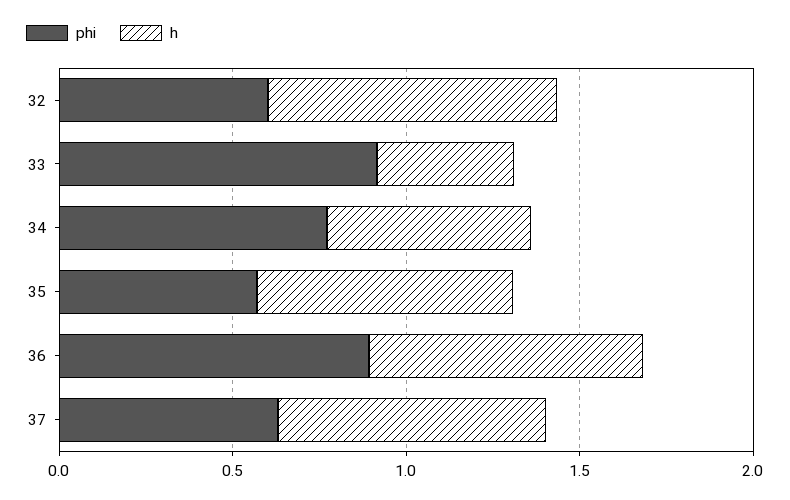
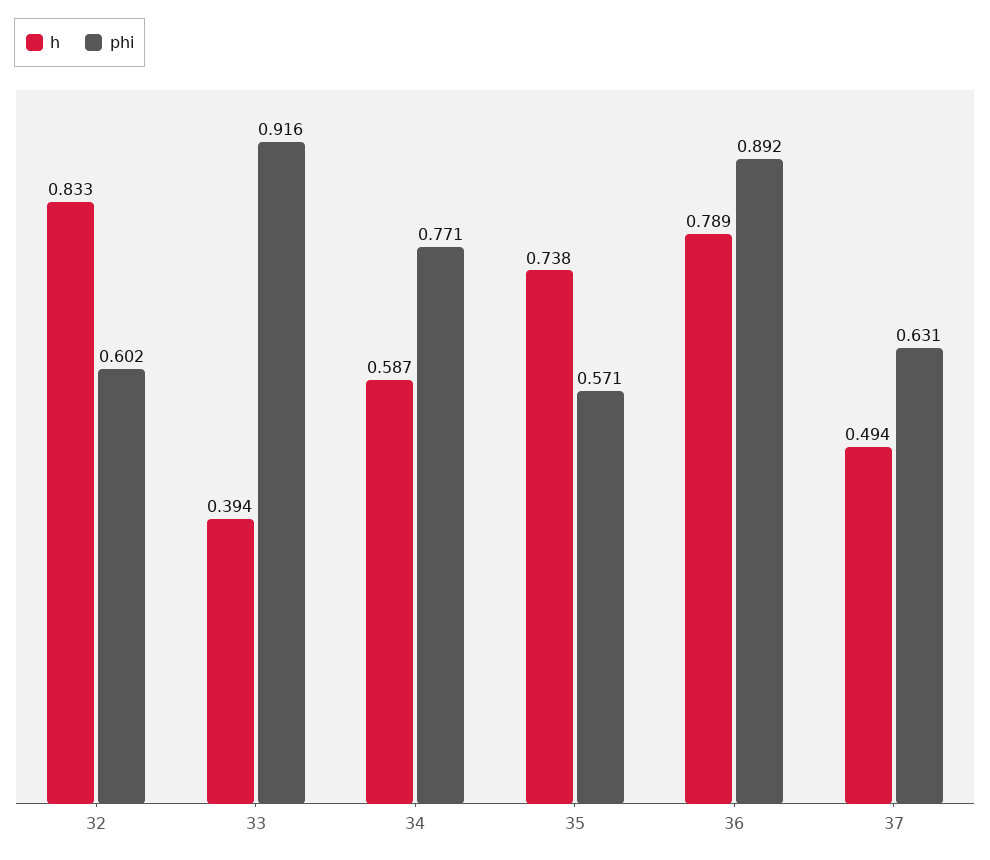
  {
    "phi": {
      "32": 0.602,
      "33": 0.916,
      "34": 0.771,
      "35": 0.571,
      "36": 0.892,
      "37": 0.631
    },
    "h": {
      "32": 0.833,
      "33": 0.394,
      "34": 0.587,
      "35": 0.738,
      "36": 0.789,
-     "37": 0.8
+     "37": 0.494
    }
  }

